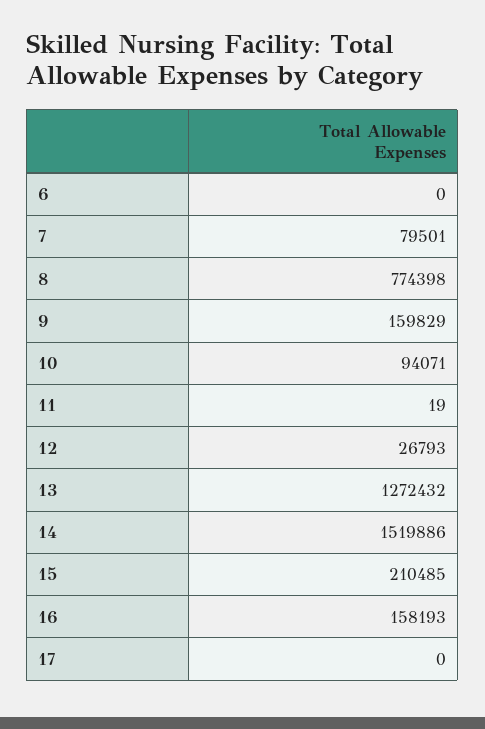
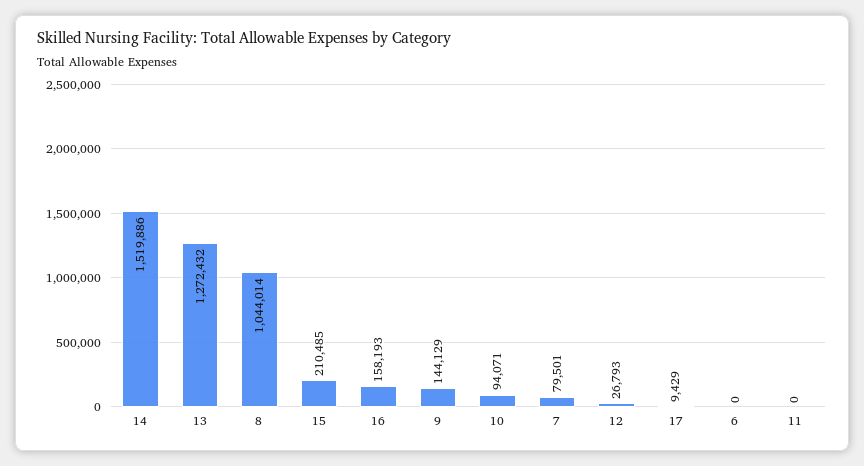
  {
    "6": 0,
    "7": 79501,
-   "8": 774398,
+   "8": 1044014,
-   "9": 159829,
+   "9": 144129,
    "10": 94071,
-   "11": 19,
+   "11": 0,
    "12": 26793,
    "13": 1272432,
    "14": 1519886,
    "15": 210485,
    "16": 158193,
-   "17": 0
+   "17": 9429
  }

